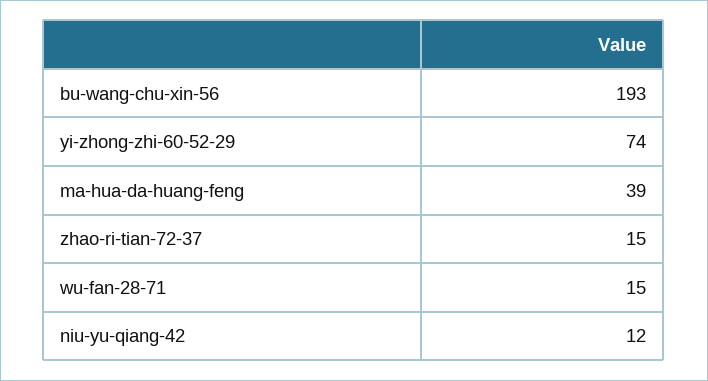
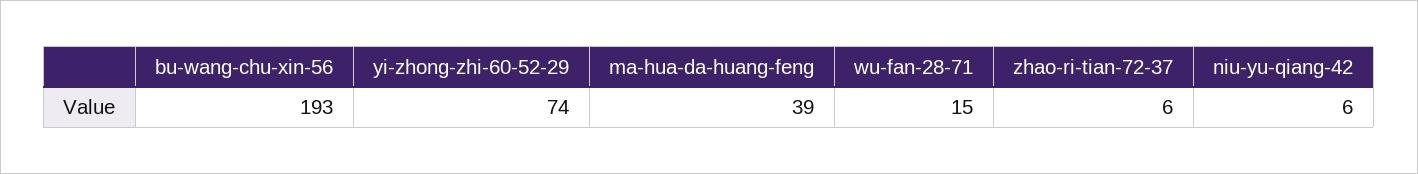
  {
    "bu-wang-chu-xin-56": 193,
    "yi-zhong-zhi-60-52-29": 74,
    "ma-hua-da-huang-feng": 39,
-   "zhao-ri-tian-72-37": 15,
+   "zhao-ri-tian-72-37": 6,
    "wu-fan-28-71": 15,
-   "niu-yu-qiang-42": 12
+   "niu-yu-qiang-42": 6
  }

